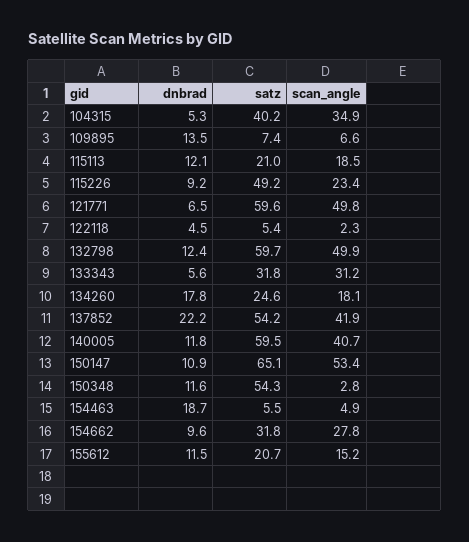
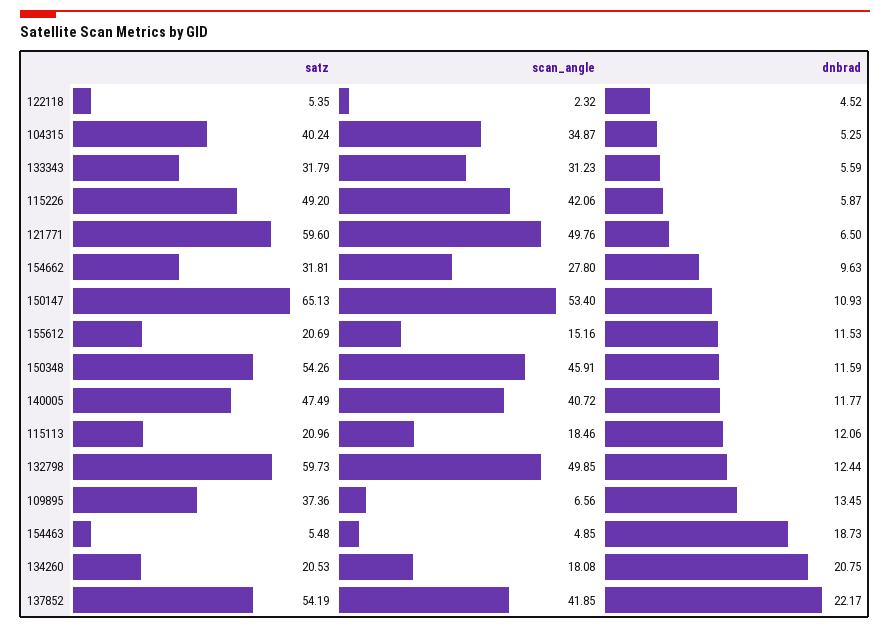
  {
    "dnbrad": {
      "104315": 5.25,
      "109895": 13.45,
      "115113": 12.06,
-     "115226": 9.2,
+     "115226": 5.87,
      "121771": 6.5,
      "122118": 4.52,
      "132798": 12.44,
      "133343": 5.59,
-     "134260": 17.8,
+     "134260": 20.75,
      "137852": 22.17,
      "140005": 11.77,
      "150147": 10.93,
      "150348": 11.59,
      "154463": 18.73,
      "154662": 9.63,
      "155612": 11.53
    },
    "satz": {
      "104315": 40.24,
-     "109895": 7.4,
+     "109895": 37.36,
      "115113": 20.96,
      "115226": 49.2,
      "121771": 59.6,
      "122118": 5.35,
      "132798": 59.73,
      "133343": 31.79,
-     "134260": 24.6,
+     "134260": 20.53,
      "137852": 54.19,
-     "140005": 59.5,
+     "140005": 47.49,
      "150147": 65.13,
      "150348": 54.26,
      "154463": 5.48,
      "154662": 31.81,
      "155612": 20.69
    },
    "scan_angle": {
      "104315": 34.87,
      "109895": 6.56,
      "115113": 18.46,
-     "115226": 23.4,
+     "115226": 42.06,
      "121771": 49.76,
      "122118": 2.32,
      "132798": 49.85,
      "133343": 31.23,
      "134260": 18.08,
      "137852": 41.85,
      "140005": 40.72,
      "150147": 53.4,
-     "150348": 2.8,
+     "150348": 45.91,
      "154463": 4.85,
      "154662": 27.8,
      "155612": 15.16
    }
  }

